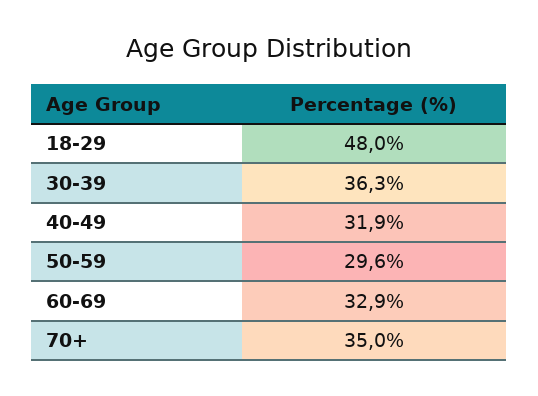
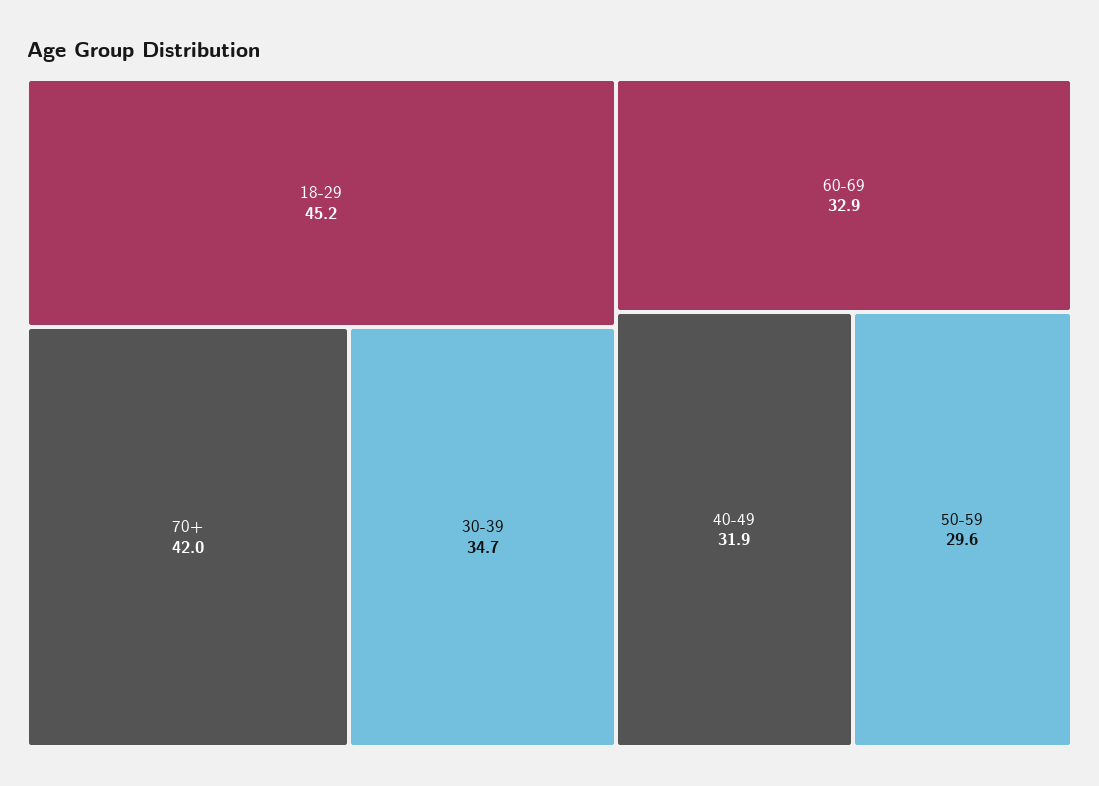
  {
-   "18-29": 48,
+   "18-29": 45.2,
-   "30-39": 36.3,
+   "30-39": 34.7,
    "40-49": 31.9,
    "50-59": 29.6,
    "60-69": 32.9,
-   "70+": 35
+   "70+": 42
  }

